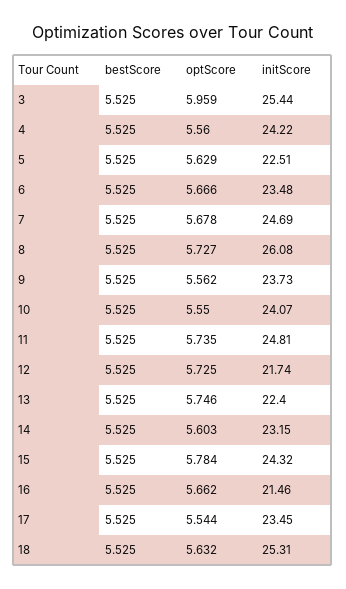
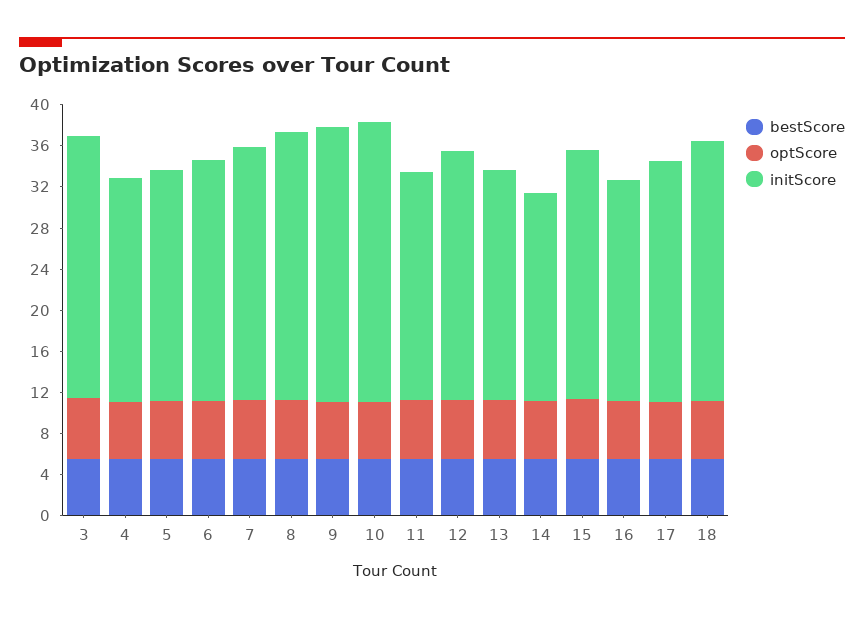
  {
    "bestScore": {
      "3": 5.525,
      "4": 5.525,
      "5": 5.525,
      "6": 5.525,
      "7": 5.525,
      "8": 5.525,
      "9": 5.525,
      "10": 5.525,
      "11": 5.525,
      "12": 5.525,
      "13": 5.525,
      "14": 5.525,
      "15": 5.525,
      "16": 5.525,
      "17": 5.525,
      "18": 5.525
    },
    "optScore": {
      "3": 5.959,
      "4": 5.56,
      "5": 5.629,
      "6": 5.666,
      "7": 5.678,
      "8": 5.727,
      "9": 5.562,
      "10": 5.55,
      "11": 5.735,
      "12": 5.725,
      "13": 5.746,
      "14": 5.603,
      "15": 5.784,
      "16": 5.662,
      "17": 5.544,
      "18": 5.632
    },
    "initScore": {
      "3": 25.44,
-     "4": 24.22,
+     "4": 22,
      "5": 22.51,
      "6": 23.48,
      "7": 24.69,
      "8": 26.08,
-     "9": 23.73,
+     "9": 27,
-     "10": 24.07,
+     "10": 27,
-     "11": 24.81,
+     "11": 22,
-     "12": 21.74,
+     "12": 24,
      "13": 22.4,
-     "14": 23.15,
+     "14": 20,
      "15": 24.32,
      "16": 21.46,
      "17": 23.45,
      "18": 25.31
    }
  }

